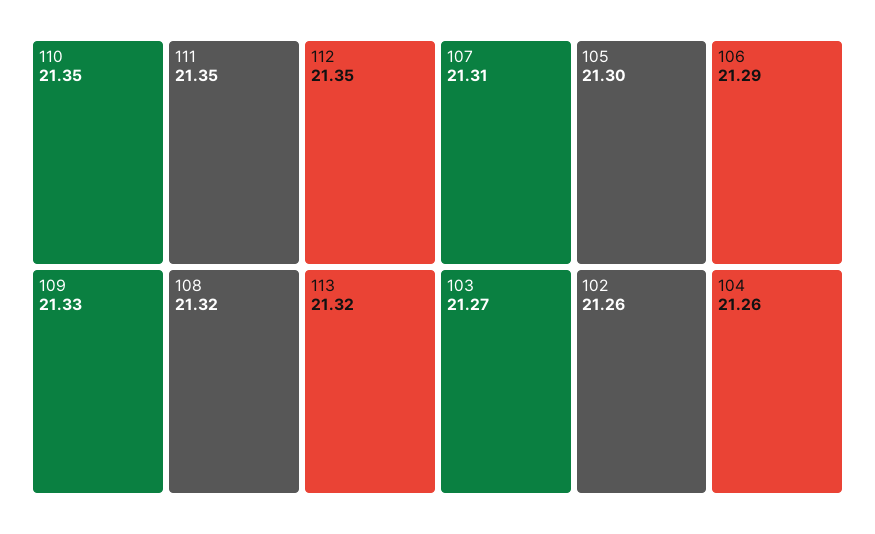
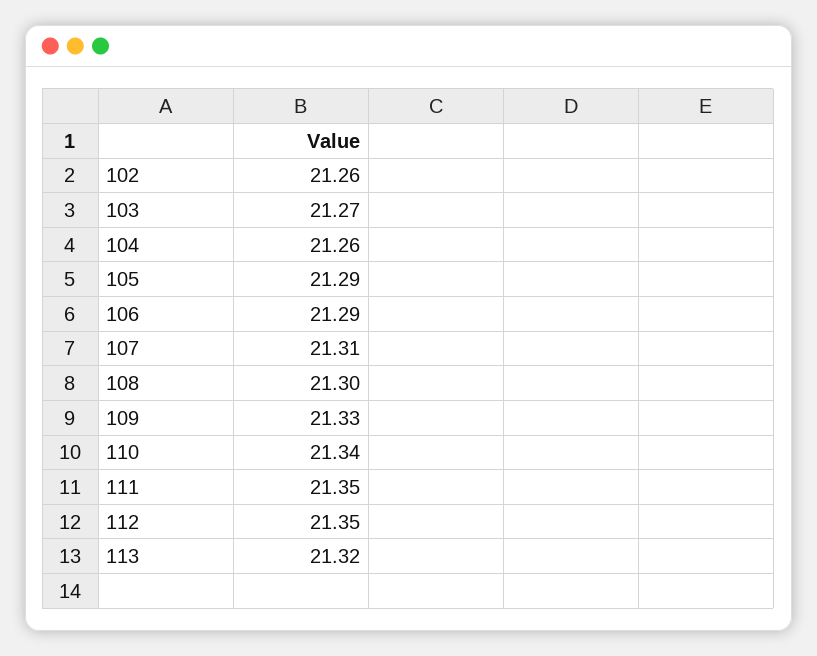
  {
-   "110": 21.35,
+   "110": 21.34,
    "111": 21.35,
    "112": 21.35,
    "109": 21.33,
-   "108": 21.32,
+   "108": 21.3,
    "113": 21.32,
    "107": 21.31,
-   "105": 21.3,
+   "105": 21.29,
    "106": 21.29,
    "103": 21.27,
    "102": 21.26,
    "104": 21.26
  }

